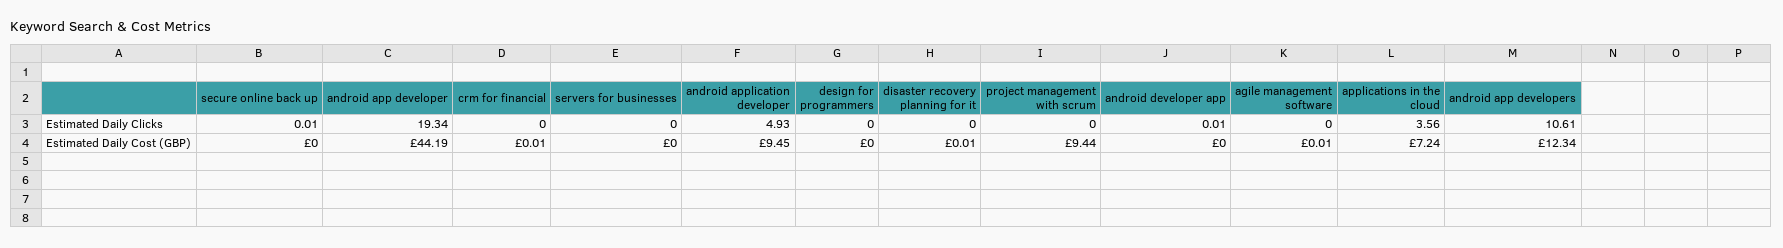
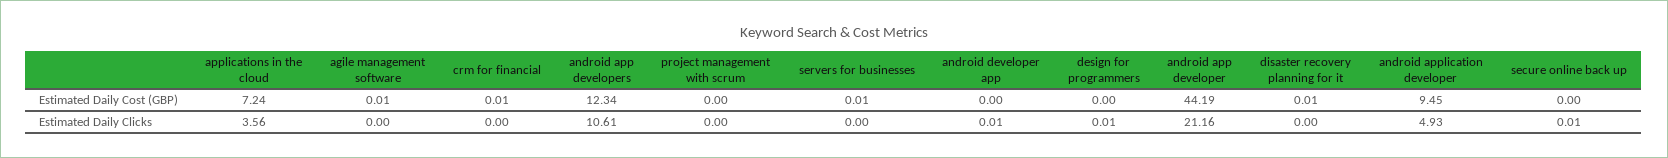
  {
    "secure online back up": {
      "Estimated Daily Clicks": 0.01,
      "Estimated Daily Cost (GBP)": 0
    },
    "android app developer": {
-     "Estimated Daily Clicks": 19.34,
+     "Estimated Daily Clicks": 21.16,
      "Estimated Daily Cost (GBP)": 44.19
    },
    "crm for financial": {
      "Estimated Daily Clicks": 0,
      "Estimated Daily Cost (GBP)": 0.01
    },
    "servers for businesses": {
      "Estimated Daily Clicks": 0,
-     "Estimated Daily Cost (GBP)": 0
+     "Estimated Daily Cost (GBP)": 0.01
    },
    "android application developer": {
      "Estimated Daily Clicks": 4.93,
      "Estimated Daily Cost (GBP)": 9.45
    },
    "design for programmers": {
-     "Estimated Daily Clicks": 0,
+     "Estimated Daily Clicks": 0.01,
      "Estimated Daily Cost (GBP)": 0
    },
    "disaster recovery planning for it": {
      "Estimated Daily Clicks": 0,
      "Estimated Daily Cost (GBP)": 0.01
    },
    "project management with scrum": {
      "Estimated Daily Clicks": 0,
-     "Estimated Daily Cost (GBP)": 9.44
+     "Estimated Daily Cost (GBP)": 0
    },
    "android developer app": {
      "Estimated Daily Clicks": 0.01,
      "Estimated Daily Cost (GBP)": 0
    },
    "agile management software": {
      "Estimated Daily Clicks": 0,
      "Estimated Daily Cost (GBP)": 0.01
    },
    "applications in the cloud": {
      "Estimated Daily Clicks": 3.56,
      "Estimated Daily Cost (GBP)": 7.24
    },
    "android app developers": {
      "Estimated Daily Clicks": 10.61,
      "Estimated Daily Cost (GBP)": 12.34
    }
  }

